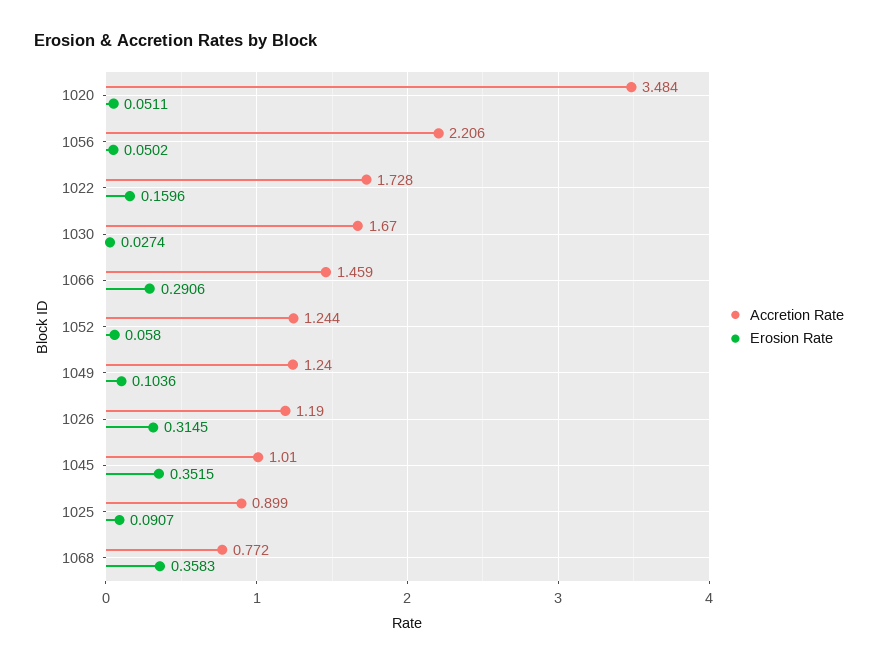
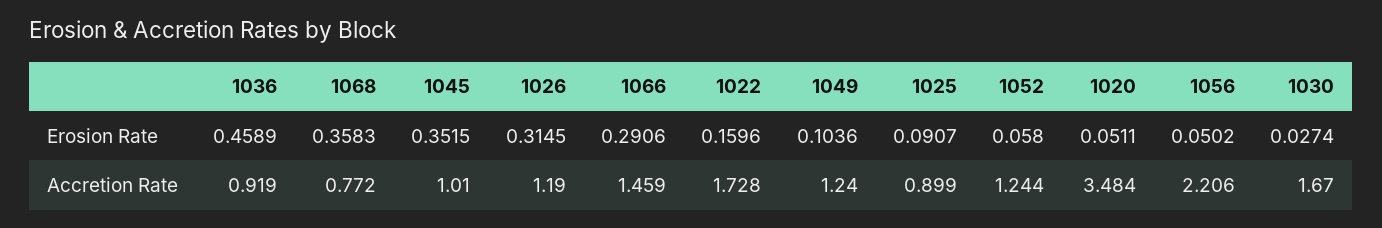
  {
    "Accretion Rate": {
      "1020": 3.484,
      "1056": 2.206,
      "1022": 1.728,
      "1030": 1.67,
      "1066": 1.459,
      "1052": 1.244,
      "1049": 1.24,
      "1026": 1.19,
      "1045": 1.01,
      "1025": 0.899,
-     "1068": 0.772
+     "1068": 0.772,
+     "1036": 0.919
    },
    "Erosion Rate": {
      "1020": 0.0511,
      "1056": 0.0502,
      "1022": 0.1596,
      "1030": 0.0274,
      "1066": 0.2906,
      "1052": 0.058,
      "1049": 0.1036,
      "1026": 0.3145,
      "1045": 0.3515,
      "1025": 0.0907,
-     "1068": 0.3583
+     "1068": 0.3583,
+     "1036": 0.4589
    }
  }

